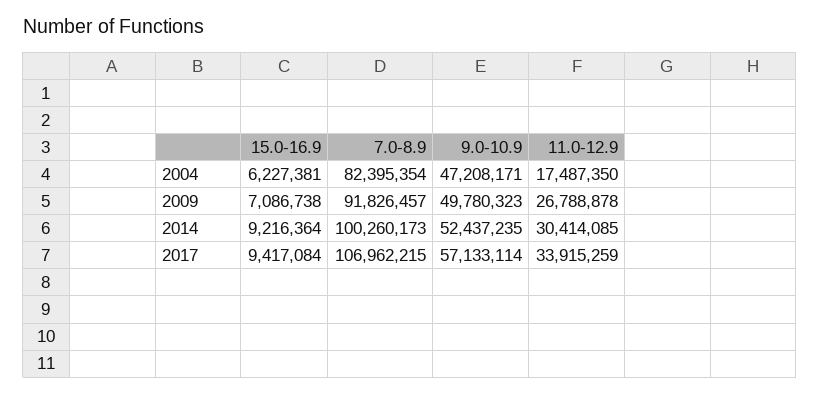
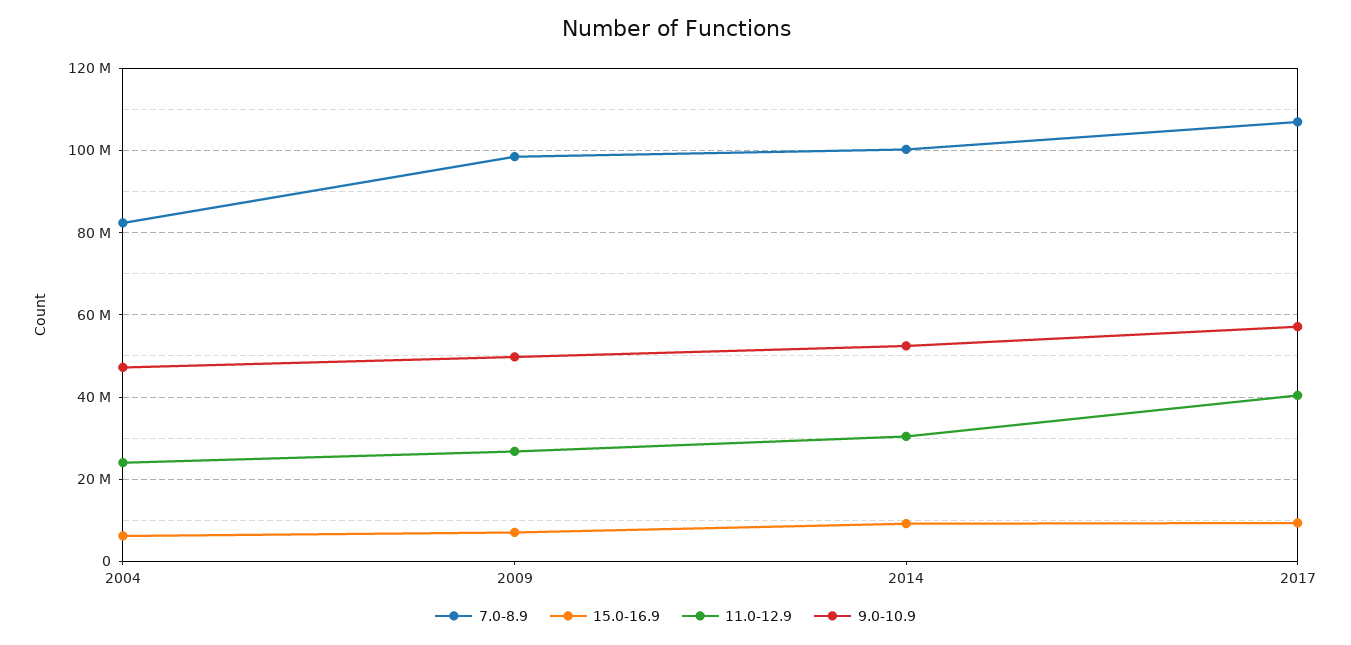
  {
    "15.0-16.9": {
      "2004": 6227381,
      "2009": 7086738,
      "2014": 9216364,
      "2017": 9417084
    },
    "7.0-8.9": {
      "2004": 82395354,
-     "2009": 91826457,
+     "2009": 98000000,
      "2014": 100260173,
      "2017": 106962215
    },
    "9.0-10.9": {
      "2004": 47208171,
      "2009": 49780323,
      "2014": 52437235,
      "2017": 57133114
    },
    "11.0-12.9": {
-     "2004": 17487350,
+     "2004": 24000000,
      "2009": 26788878,
      "2014": 30414085,
-     "2017": 33915259
+     "2017": 40000000
    }
  }

